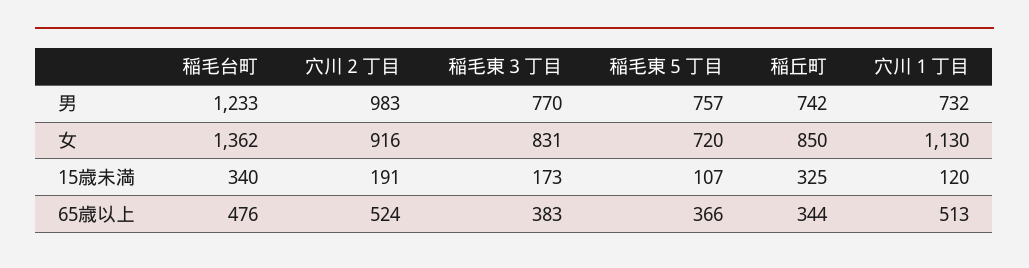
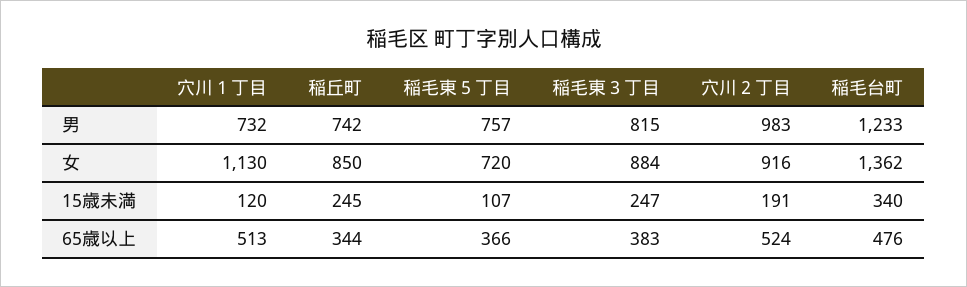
  {
    "稲毛台町": {
      "男": 1233,
      "女": 1362,
      "15歳未満": 340,
      "65歳以上": 476
    },
    "穴川２丁目": {
      "男": 983,
      "女": 916,
      "15歳未満": 191,
      "65歳以上": 524
    },
    "稲毛東３丁目": {
-     "男": 770,
+     "男": 815,
-     "女": 831,
+     "女": 884,
-     "15歳未満": 173,
+     "15歳未満": 247,
      "65歳以上": 383
    },
    "稲毛東５丁目": {
      "男": 757,
      "女": 720,
      "15歳未満": 107,
      "65歳以上": 366
    },
    "稲丘町": {
      "男": 742,
      "女": 850,
-     "15歳未満": 325,
+     "15歳未満": 245,
      "65歳以上": 344
    },
    "穴川１丁目": {
      "男": 732,
      "女": 1130,
      "15歳未満": 120,
      "65歳以上": 513
    }
  }

